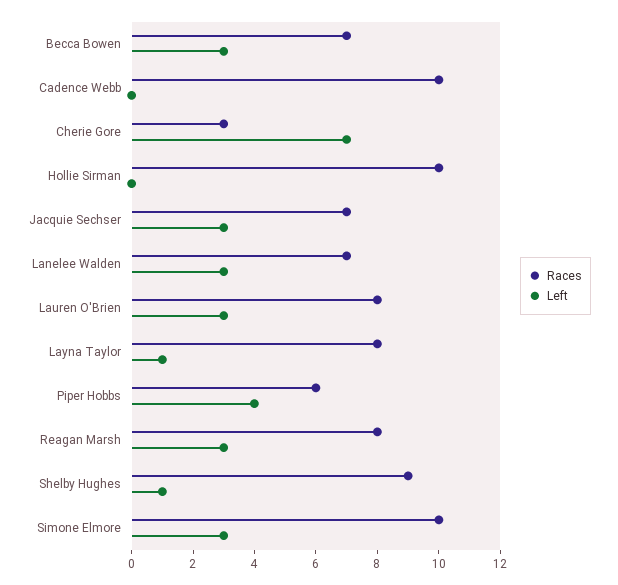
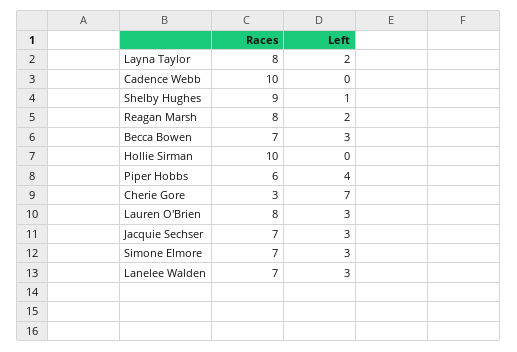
  {
    "Races": {
      "Becca Bowen": 7,
      "Cadence Webb": 10,
      "Cherie Gore": 3,
      "Hollie Sirman": 10,
      "Jacquie Sechser": 7,
      "Lanelee Walden": 7,
      "Lauren O'Brien": 8,
      "Layna Taylor": 8,
      "Piper Hobbs": 6,
      "Reagan Marsh": 8,
      "Shelby Hughes": 9,
-     "Simone Elmore": 10
+     "Simone Elmore": 7
    },
    "Left": {
      "Becca Bowen": 3,
      "Cadence Webb": 0,
      "Cherie Gore": 7,
      "Hollie Sirman": 0,
      "Jacquie Sechser": 3,
      "Lanelee Walden": 3,
      "Lauren O'Brien": 3,
-     "Layna Taylor": 1,
+     "Layna Taylor": 2,
      "Piper Hobbs": 4,
-     "Reagan Marsh": 3,
+     "Reagan Marsh": 2,
      "Shelby Hughes": 1,
      "Simone Elmore": 3
    }
  }

